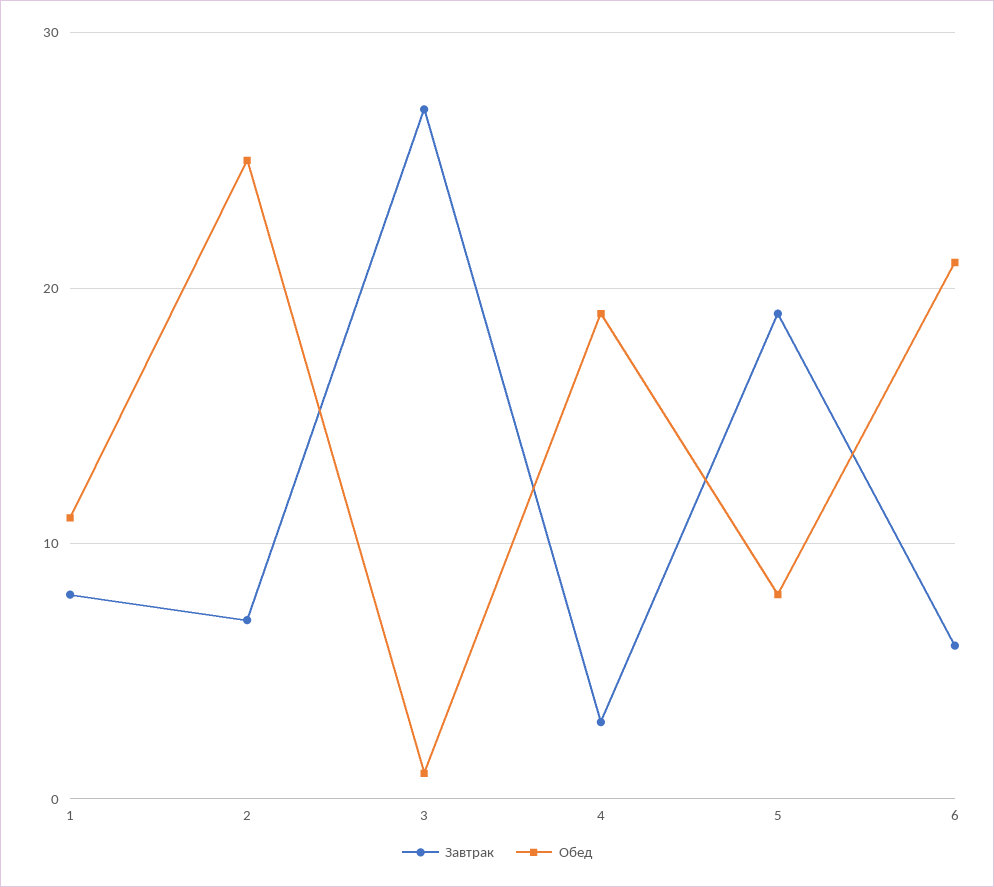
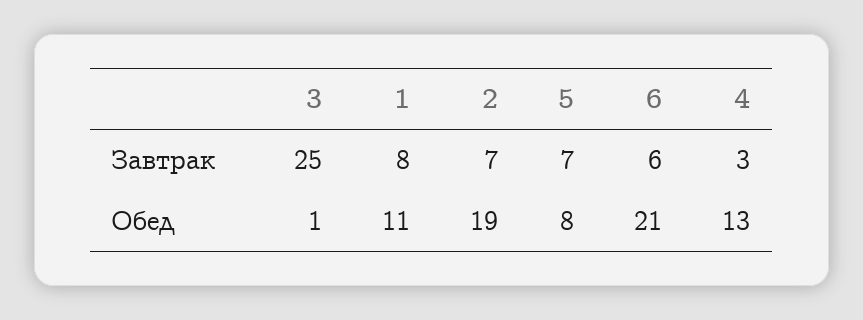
  {
    "Завтрак": {
      "1": 8,
      "2": 7,
-     "3": 27,
+     "3": 25,
      "4": 3,
-     "5": 19,
+     "5": 7,
      "6": 6
    },
    "Обед": {
      "1": 11,
-     "2": 25,
+     "2": 19,
      "3": 1,
-     "4": 19,
+     "4": 13,
      "5": 8,
      "6": 21
    }
  }

